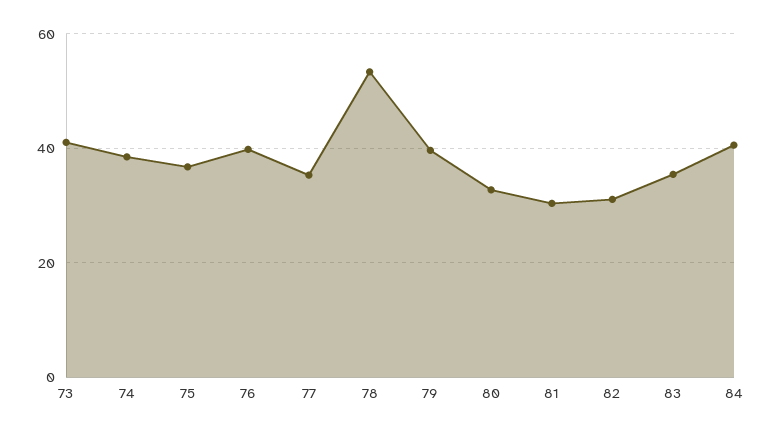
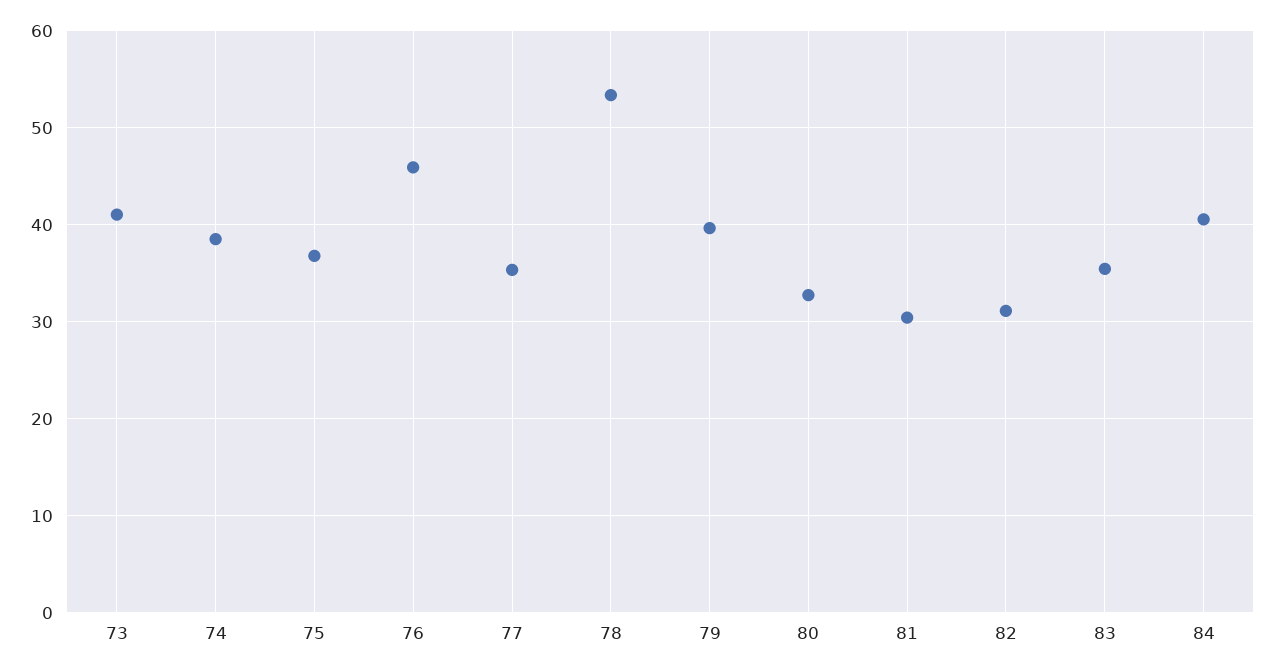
  {
    "73": 41,
    "74": 39,
    "75": 37,
-   "76": 40,
+   "76": 46,
    "77": 35,
    "78": 53,
    "79": 40,
    "80": 33,
    "81": 30,
    "82": 31,
    "83": 35,
    "84": 41
  }

